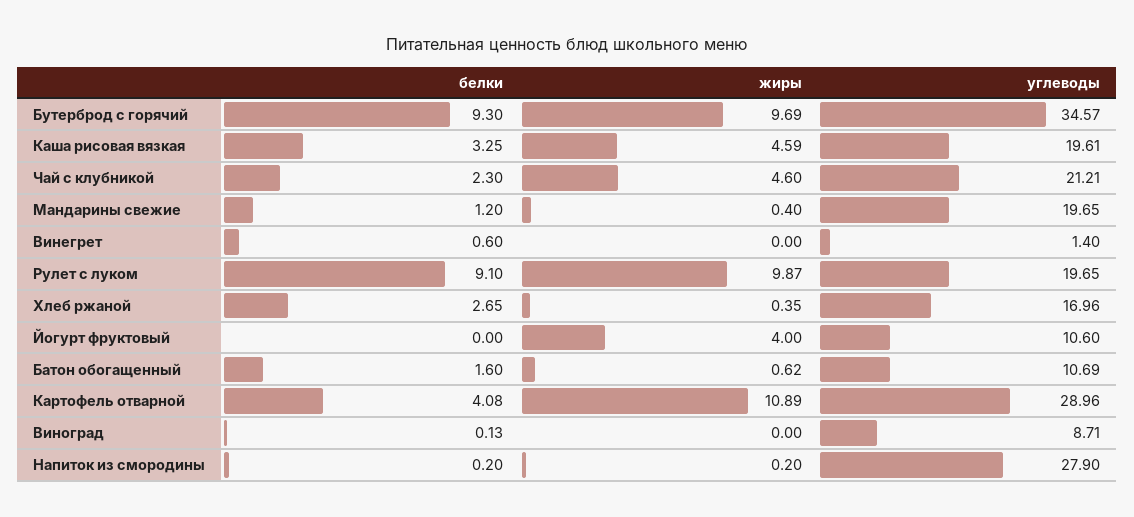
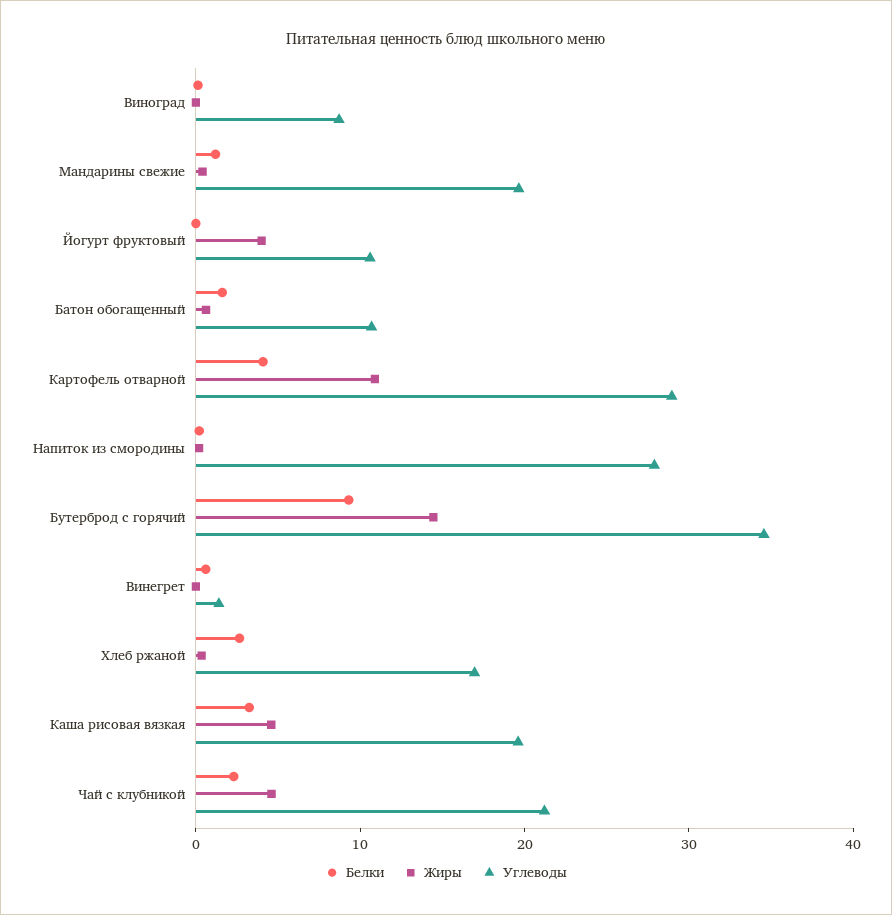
  {
    "белки": {
      "Бутерброд с горячий": 9.3,
      "Каша рисовая вязкая": 3.25,
      "Чай с клубникой": 2.3,
      "Мандарины свежие": 1.2,
      "Винегрет": 0.6,
-     "Рулет с луком": 9.1,
      "Хлеб ржаной": 2.65,
      "Йогурт фруктовый": 0,
      "Батон обогащенный": 1.6,
      "Картофель отварной": 4.08,
      "Виноград": 0.13,
      "Напиток из смородины": 0.2
    },
    "жиры": {
-     "Бутерброд с горячий": 9.69,
+     "Бутерброд с горячий": 14,
      "Каша рисовая вязкая": 4.59,
      "Чай с клубникой": 4.6,
      "Мандарины свежие": 0.4,
      "Винегрет": 0,
-     "Рулет с луком": 9.87,
      "Хлеб ржаной": 0.35,
      "Йогурт фруктовый": 4,
      "Батон обогащенный": 0.62,
      "Картофель отварной": 10.89,
      "Виноград": 0,
      "Напиток из смородины": 0.2
    },
    "углеводы": {
      "Бутерброд с горячий": 34.57,
      "Каша рисовая вязкая": 19.61,
      "Чай с клубникой": 21.21,
      "Мандарины свежие": 19.65,
      "Винегрет": 1.4,
-     "Рулет с луком": 19.65,
      "Хлеб ржаной": 16.96,
      "Йогурт фруктовый": 10.6,
      "Батон обогащенный": 10.69,
      "Картофель отварной": 28.96,
      "Виноград": 8.71,
      "Напиток из смородины": 27.9
    }
  }

